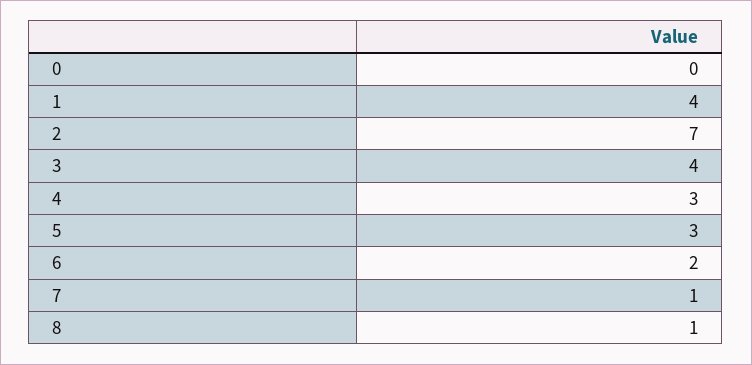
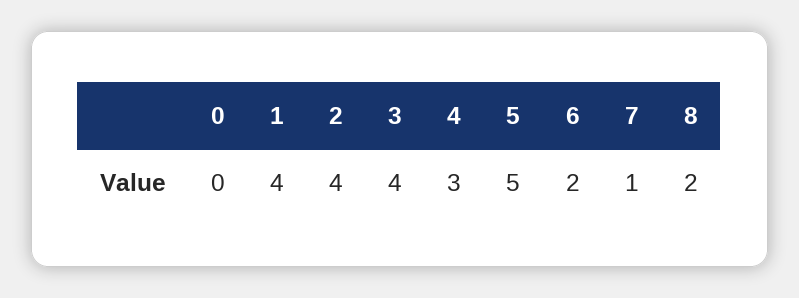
  {
    "0": 0,
    "1": 4,
-   "2": 7,
+   "2": 4,
    "3": 4,
    "4": 3,
-   "5": 3,
+   "5": 5,
    "6": 2,
    "7": 1,
-   "8": 1
+   "8": 2
  }

